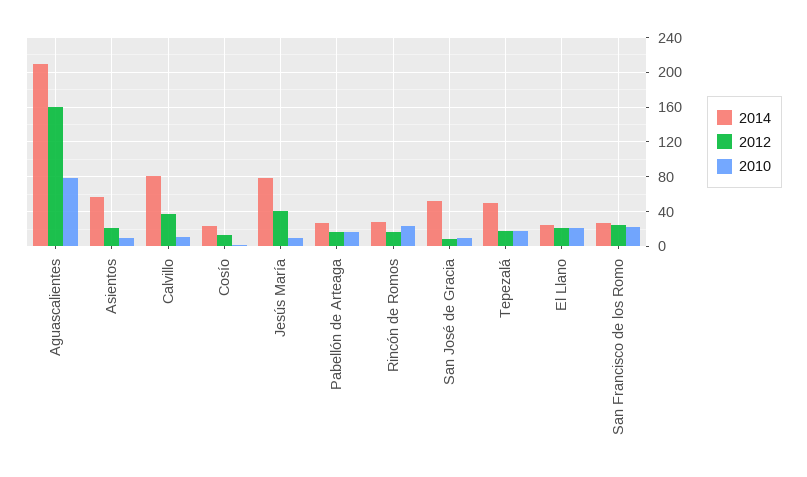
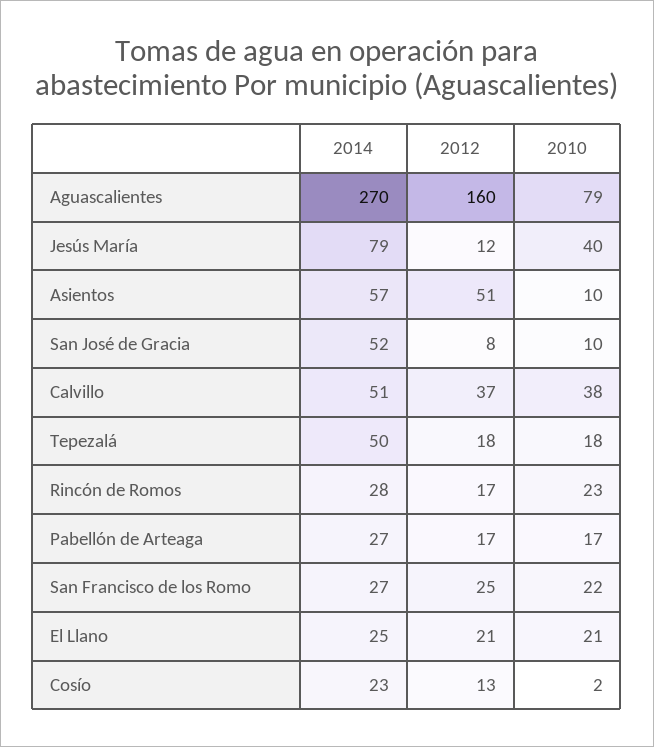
  {
    "2014": {
-     "Aguascalientes": 210,
+     "Aguascalientes": 270,
      "Asientos": 57,
-     "Calvillo": 80,
+     "Calvillo": 51,
      "Cosío": 23,
      "Jesús María": 79,
      "Pabellón de Arteaga": 27,
      "Rincón de Romos": 28,
      "San José de Gracia": 52,
      "Tepezalá": 50,
      "El Llano": 25,
      "San Francisco de los Romo": 27
    },
    "2012": {
      "Aguascalientes": 160,
-     "Asientos": 20,
+     "Asientos": 51,
      "Calvillo": 37,
      "Cosío": 13,
-     "Jesús María": 40,
+     "Jesús María": 12,
      "Pabellón de Arteaga": 17,
      "Rincón de Romos": 17,
      "San José de Gracia": 8,
      "Tepezalá": 18,
      "El Llano": 21,
      "San Francisco de los Romo": 25
    },
    "2010": {
      "Aguascalientes": 79,
      "Asientos": 10,
-     "Calvillo": 10,
+     "Calvillo": 38,
      "Cosío": 2,
-     "Jesús María": 10,
+     "Jesús María": 40,
      "Pabellón de Arteaga": 17,
      "Rincón de Romos": 23,
      "San José de Gracia": 10,
      "Tepezalá": 18,
      "El Llano": 21,
      "San Francisco de los Romo": 22
    }
  }

